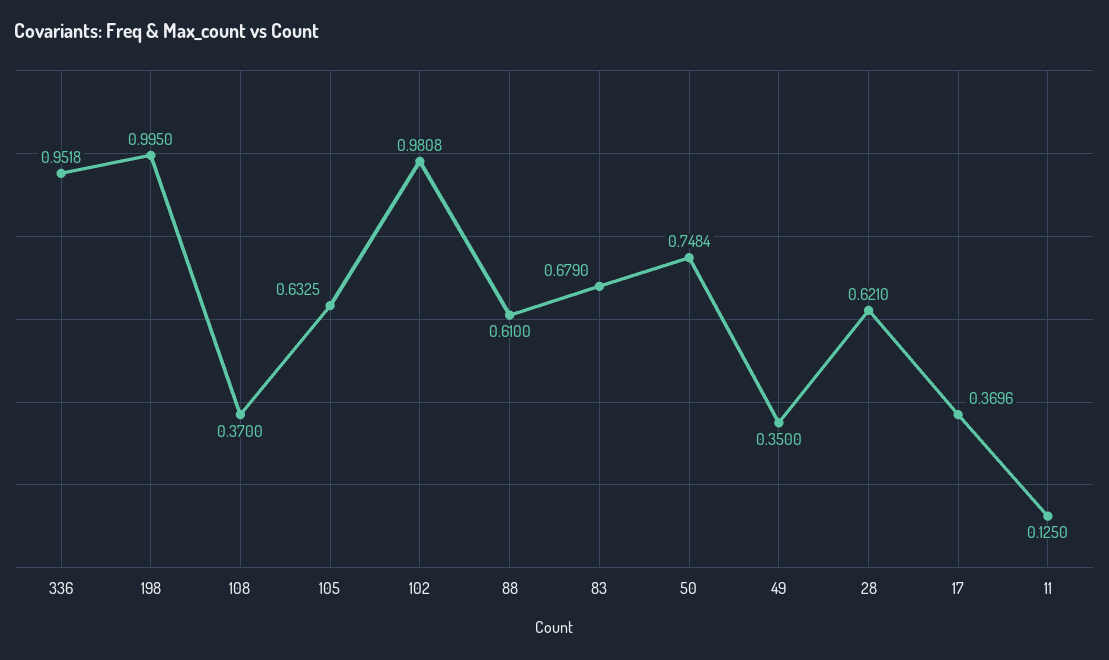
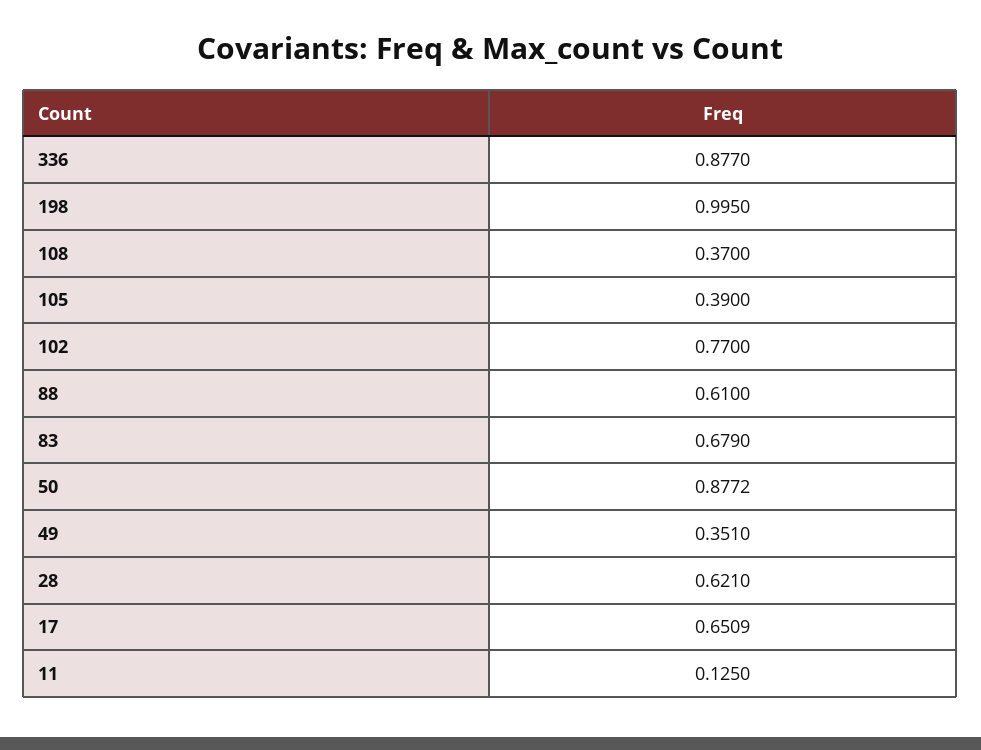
  {
-   "336": 0.9518,
+   "336": 0.877,
    "198": 0.995,
    "108": 0.37,
-   "105": 0.6325,
+   "105": 0.39,
-   "102": 0.9808,
+   "102": 0.77,
    "88": 0.61,
    "83": 0.679,
-   "50": 0.7484,
+   "50": 0.8772,
-   "49": 0.35,
+   "49": 0.351,
    "28": 0.621,
-   "17": 0.3696,
+   "17": 0.6509,
    "11": 0.125
  }

